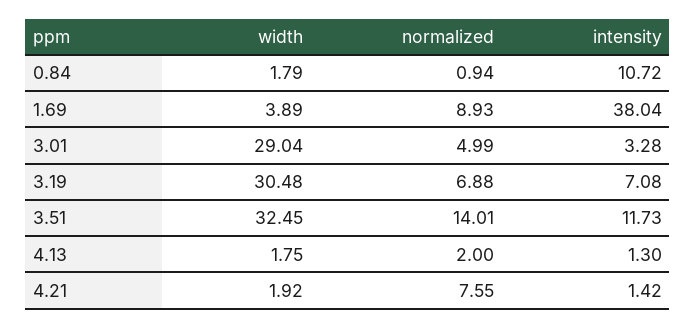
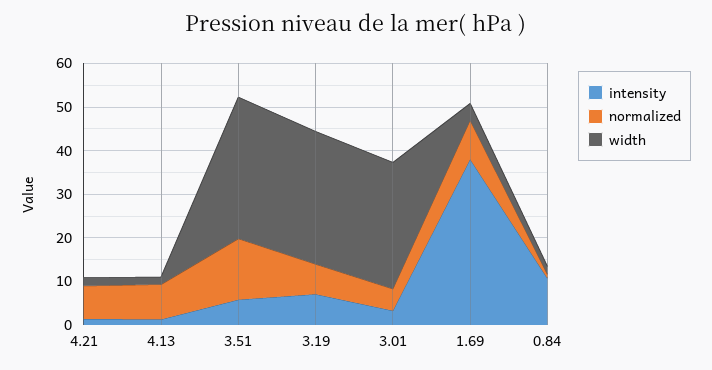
  {
    "width": {
      "0.84": 1.79,
      "1.69": 3.89,
      "3.01": 29.04,
      "3.19": 30.48,
      "3.51": 32.45,
      "4.13": 1.75,
      "4.21": 1.92
    },
    "normalized": {
      "0.84": 0.94,
      "1.69": 8.93,
      "3.01": 4.99,
      "3.19": 6.88,
      "3.51": 14.01,
-     "4.13": 2,
+     "4.13": 8,
      "4.21": 7.55
    },
    "intensity": {
      "0.84": 10.72,
      "1.69": 38.04,
      "3.01": 3.28,
      "3.19": 7.08,
-     "3.51": 11.73,
+     "3.51": 6,
      "4.13": 1.3,
      "4.21": 1.42
    }
  }

